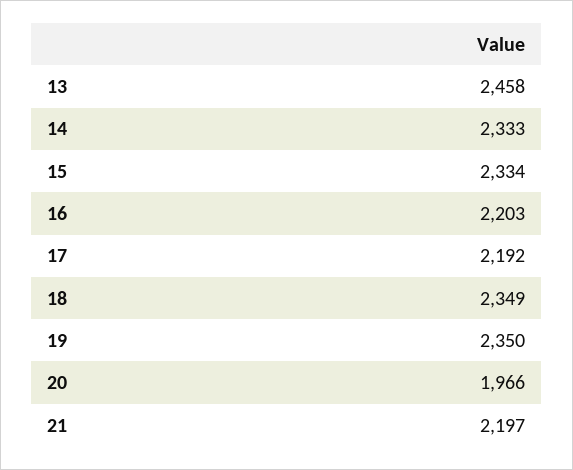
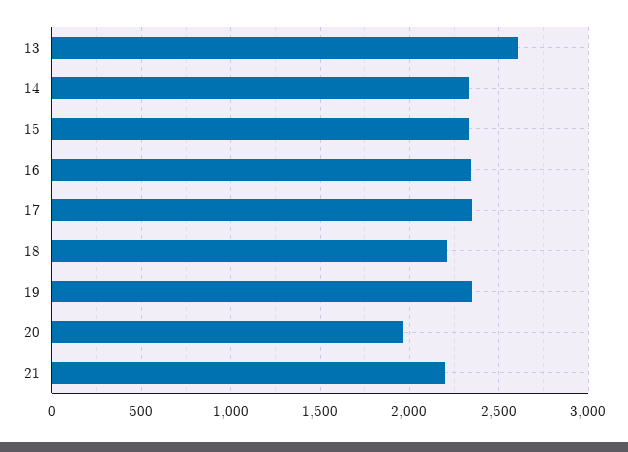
  {
-   "13": 2458,
+   "13": 2600,
    "14": 2333,
    "15": 2334,
-   "16": 2203,
+   "16": 2350,
-   "17": 2192,
+   "17": 2350,
-   "18": 2349,
+   "18": 2200,
    "19": 2350,
    "20": 1966,
    "21": 2197
  }

